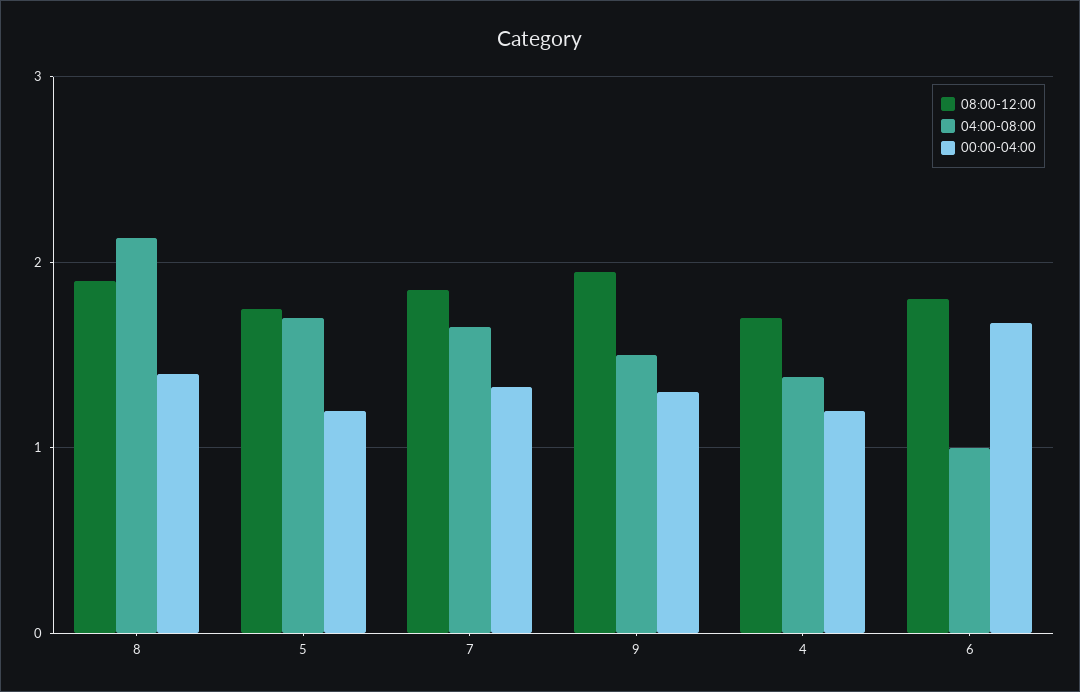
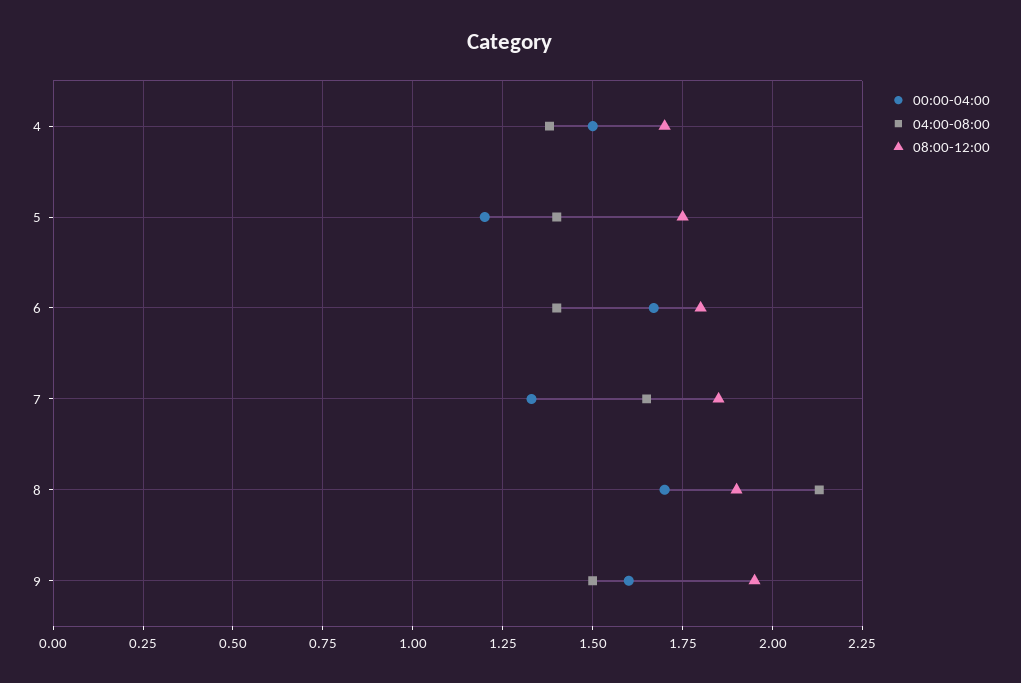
  {
    "08:00-12:00": {
      "8": 1.9,
      "5": 1.75,
      "7": 1.85,
      "9": 1.95,
      "4": 1.7,
      "6": 1.8
    },
    "04:00-08:00": {
      "8": 2.15,
-     "5": 1.7,
+     "5": 1.4,
      "7": 1.65,
      "9": 1.5,
      "4": 1.4,
-     "6": 1
+     "6": 1.4
    },
    "00:00-04:00": {
-     "8": 1.4,
+     "8": 1.7,
      "5": 1.2,
      "7": 1.35,
-     "9": 1.3,
+     "9": 1.6,
-     "4": 1.2,
+     "4": 1.5,
      "6": 1.65
    }
  }

